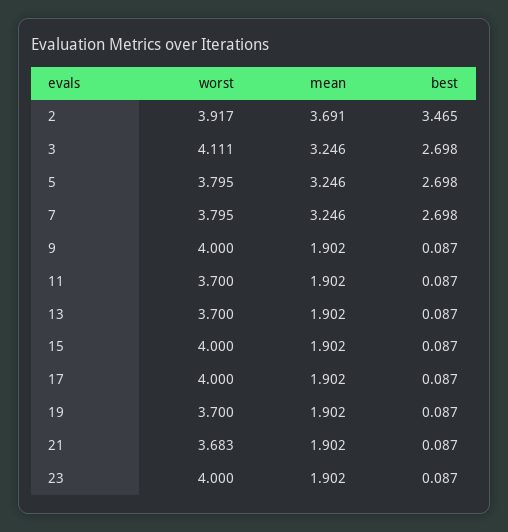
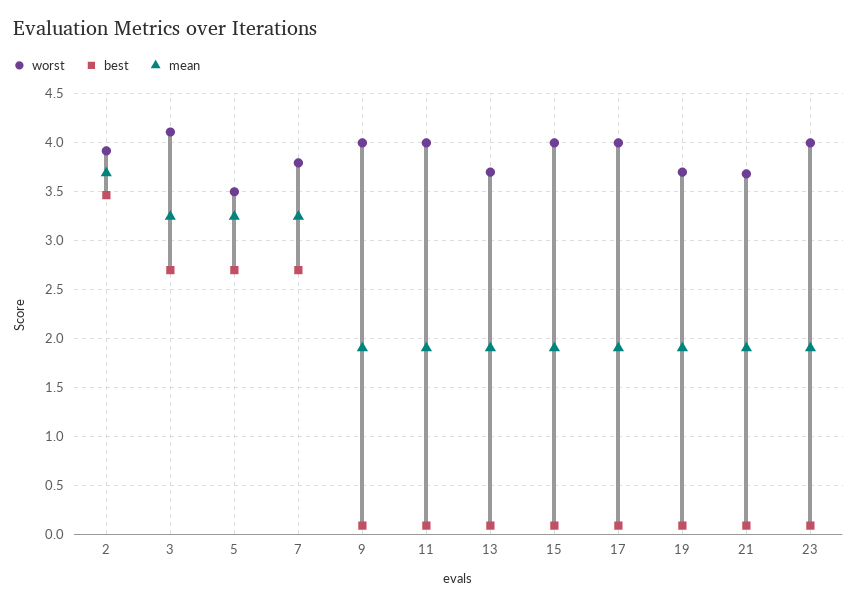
  {
    "worst": {
      "2": 3.917,
      "3": 4.111,
-     "5": 3.795,
+     "5": 3.5,
      "7": 3.795,
      "9": 4,
-     "11": 3.7,
+     "11": 4,
      "13": 3.7,
      "15": 4,
      "17": 4,
      "19": 3.7,
      "21": 3.683,
      "23": 4
    },
    "mean": {
      "2": 3.691,
      "3": 3.246,
      "5": 3.246,
      "7": 3.246,
      "9": 1.902,
      "11": 1.902,
      "13": 1.902,
      "15": 1.902,
      "17": 1.902,
      "19": 1.902,
      "21": 1.902,
      "23": 1.902
    },
    "best": {
      "2": 3.465,
      "3": 2.698,
      "5": 2.698,
      "7": 2.698,
      "9": 0.087,
      "11": 0.087,
      "13": 0.087,
      "15": 0.087,
      "17": 0.087,
      "19": 0.087,
      "21": 0.087,
      "23": 0.087
    }
  }

